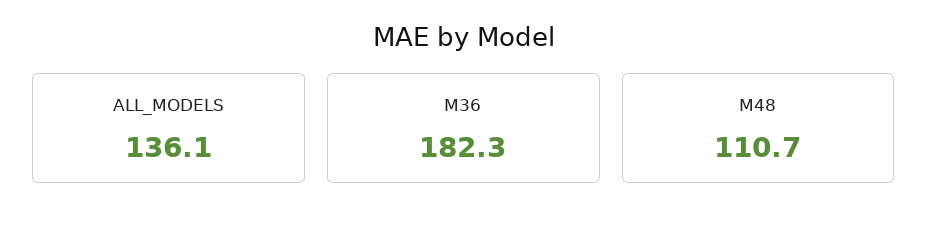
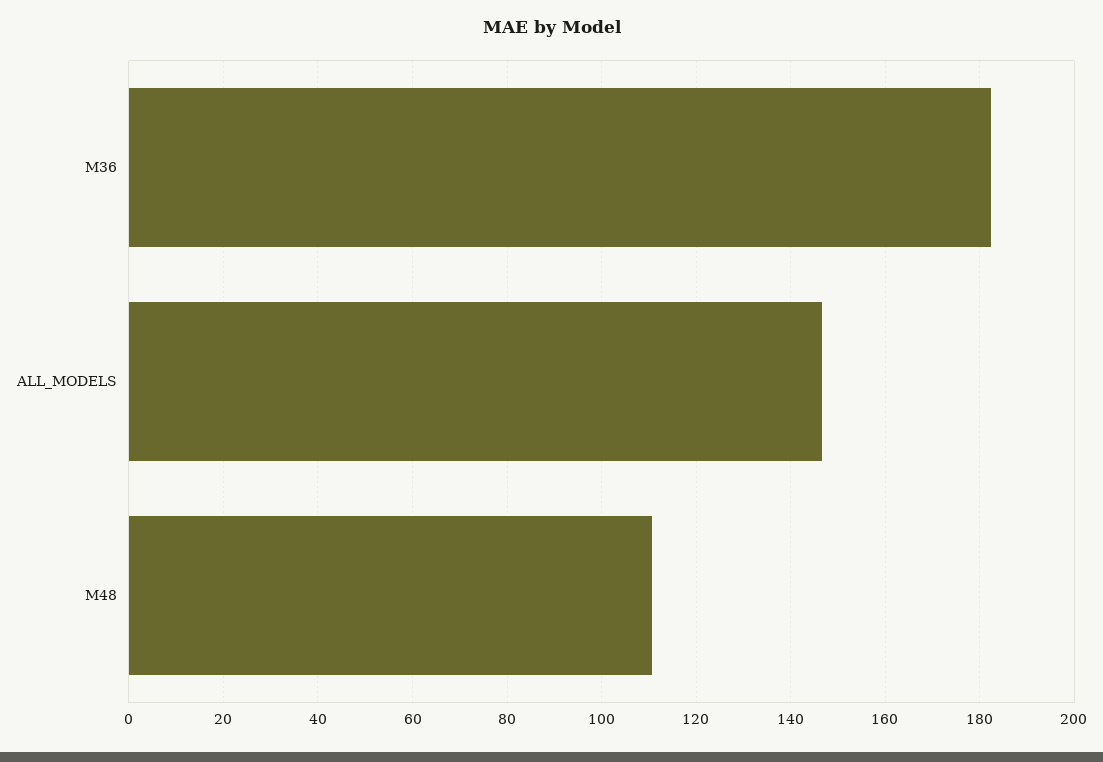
  {
-   "ALL_MODELS": 136.1,
+   "ALL_MODELS": 146,
    "M36": 182.3,
    "M48": 110.7
  }

